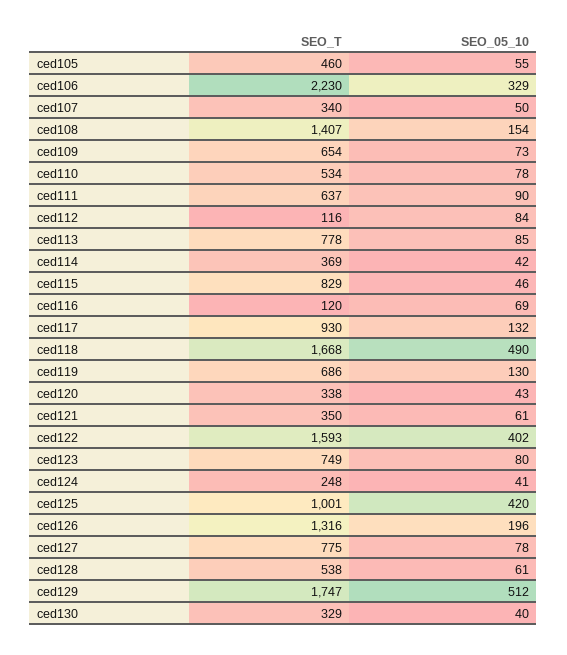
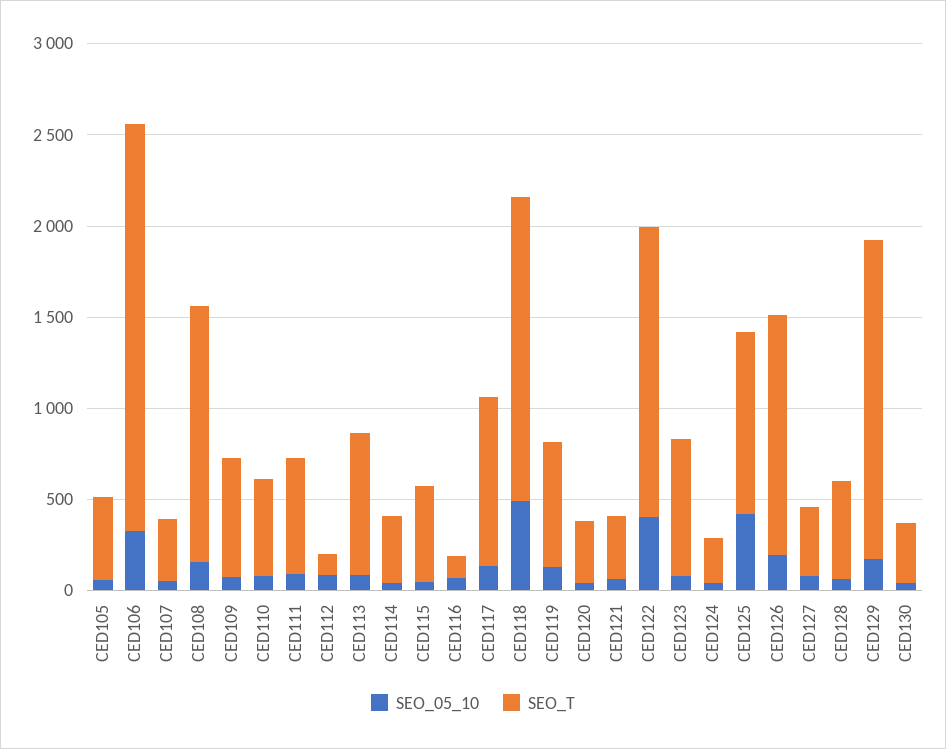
  {
    "SEO_T": {
      "ced105": 460,
      "ced106": 2230,
      "ced107": 340,
      "ced108": 1407,
      "ced109": 654,
      "ced110": 534,
      "ced111": 637,
      "ced112": 116,
      "ced113": 778,
      "ced114": 369,
-     "ced115": 829,
+     "ced115": 500,
      "ced116": 120,
      "ced117": 930,
      "ced118": 1668,
      "ced119": 686,
      "ced120": 338,
      "ced121": 350,
      "ced122": 1593,
      "ced123": 749,
      "ced124": 248,
      "ced125": 1001,
      "ced126": 1316,
-     "ced127": 775,
+     "ced127": 400,
      "ced128": 538,
      "ced129": 1747,
      "ced130": 329
    },
    "SEO_05_10": {
      "ced105": 55,
      "ced106": 329,
      "ced107": 50,
      "ced108": 154,
      "ced109": 73,
      "ced110": 78,
      "ced111": 90,
      "ced112": 84,
      "ced113": 85,
      "ced114": 42,
      "ced115": 46,
      "ced116": 69,
      "ced117": 132,
      "ced118": 490,
      "ced119": 130,
      "ced120": 43,
      "ced121": 61,
      "ced122": 402,
      "ced123": 80,
      "ced124": 41,
      "ced125": 420,
      "ced126": 196,
      "ced127": 78,
      "ced128": 61,
-     "ced129": 512,
+     "ced129": 200,
      "ced130": 40
    }
  }

